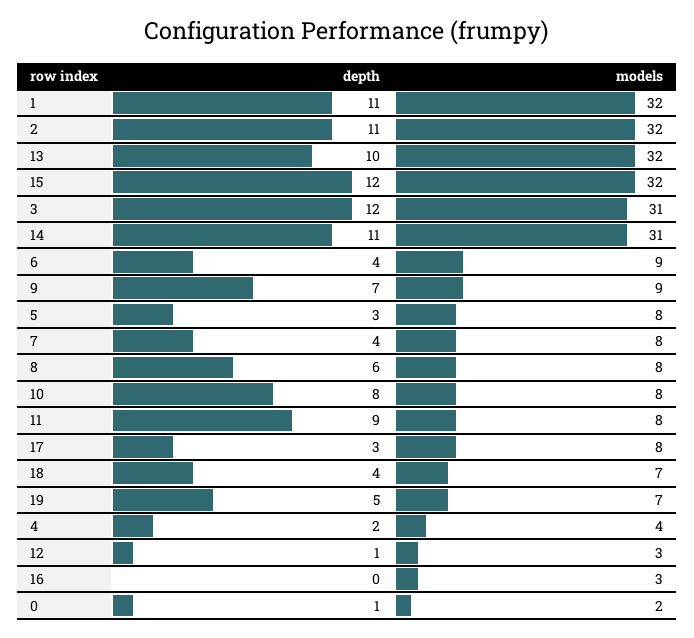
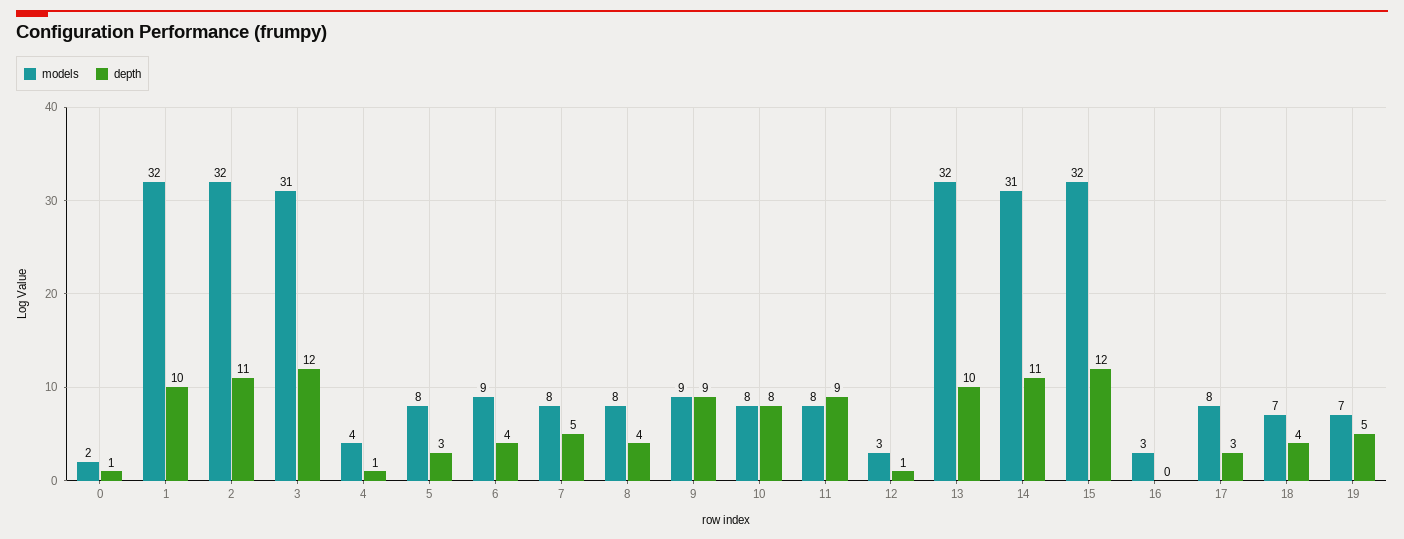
  {
    "depth": {
-     "1": 11,
+     "1": 10,
      "2": 11,
      "13": 10,
      "15": 12,
      "3": 12,
      "14": 11,
      "6": 4,
-     "9": 7,
+     "9": 9,
      "5": 3,
-     "7": 4,
+     "7": 5,
-     "8": 6,
+     "8": 4,
      "10": 8,
      "11": 9,
      "17": 3,
      "18": 4,
      "19": 5,
-     "4": 2,
+     "4": 1,
      "12": 1,
      "16": 0,
      "0": 1
    },
    "models": {
      "1": 32,
      "2": 32,
      "13": 32,
      "15": 32,
      "3": 31,
      "14": 31,
      "6": 9,
      "9": 9,
      "5": 8,
      "7": 8,
      "8": 8,
      "10": 8,
      "11": 8,
      "17": 8,
      "18": 7,
      "19": 7,
      "4": 4,
      "12": 3,
      "16": 3,
      "0": 2
    }
  }

